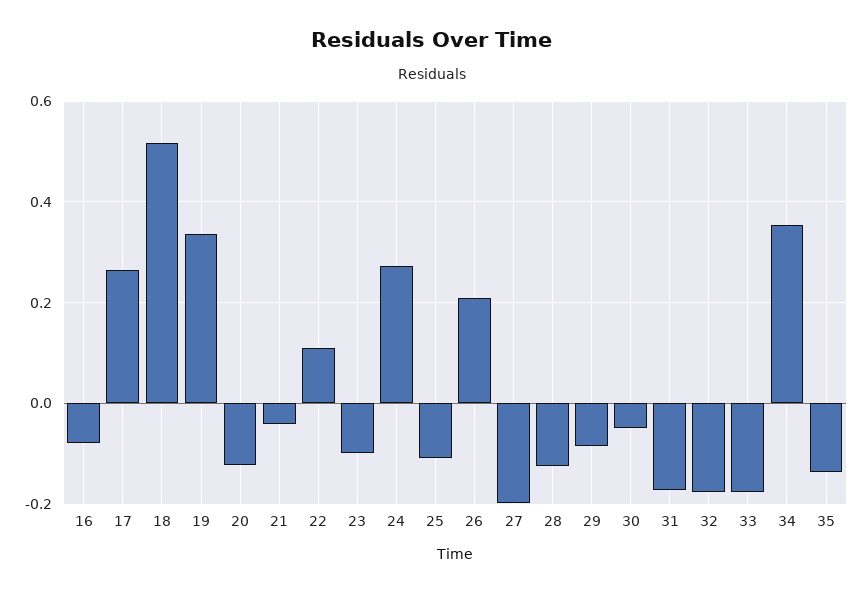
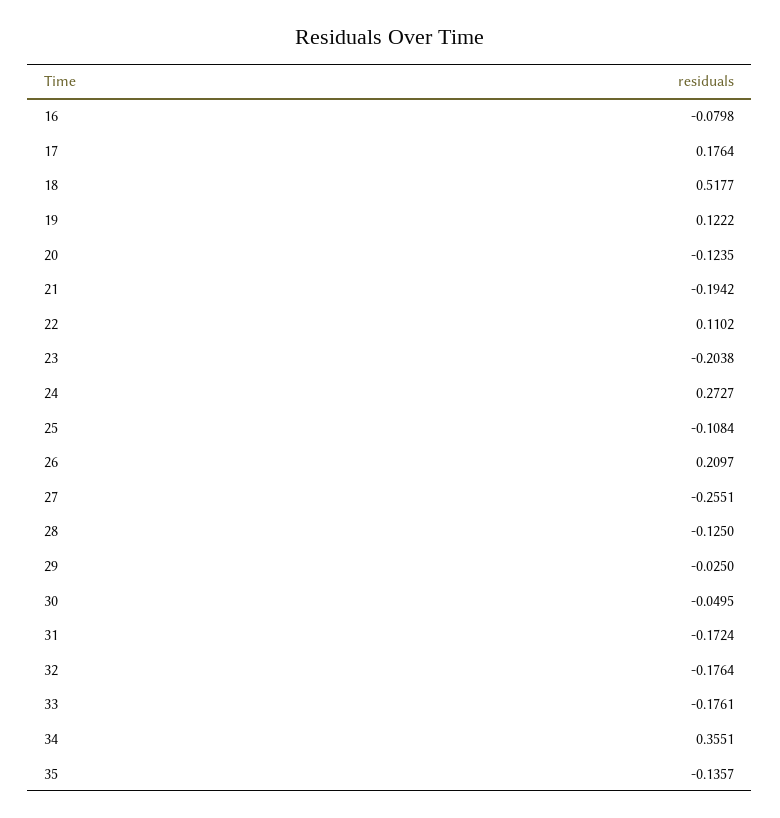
  {
    "16": -0.0798,
-   "17": 0.26,
+   "17": 0.1764,
    "18": 0.5177,
-   "19": 0.34,
+   "19": 0.1222,
    "20": -0.1235,
-   "21": -0.04,
+   "21": -0.1942,
    "22": 0.1102,
-   "23": -0.1,
+   "23": -0.2038,
    "24": 0.2727,
    "25": -0.1084,
    "26": 0.2097,
-   "27": -0.2,
+   "27": -0.2551,
    "28": -0.125,
-   "29": -0.08,
+   "29": -0.025,
    "30": -0.0495,
    "31": -0.1724,
    "32": -0.1764,
    "33": -0.1761,
    "34": 0.3551,
    "35": -0.1357
  }

